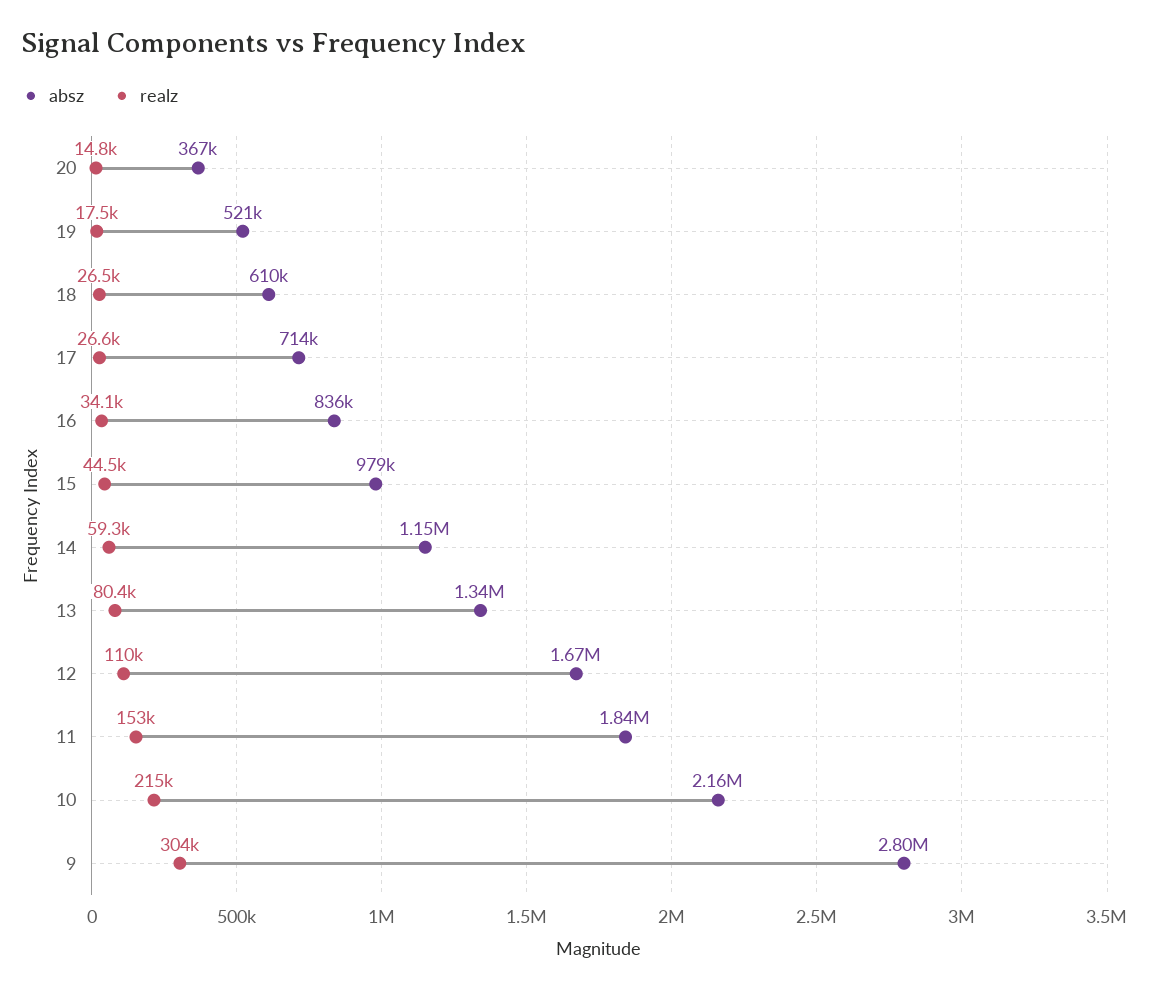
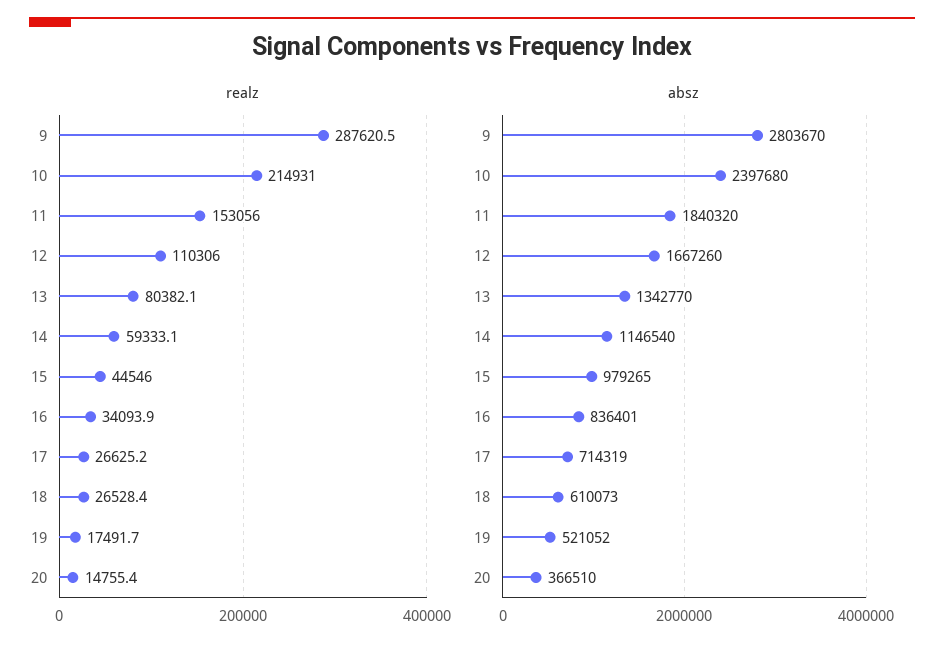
  {
    "absz": {
      "20": 366510,
      "19": 521052,
      "18": 610073,
      "17": 714319,
      "16": 836401,
      "15": 979265,
      "14": 1146540,
      "13": 1342770,
      "12": 1667260,
      "11": 1840320,
-     "10": 2160000,
+     "10": 2397680,
      "9": 2803670
    },
    "realz": {
      "20": 14755.4,
      "19": 17491.7,
      "18": 26528.4,
      "17": 26625.2,
      "16": 34093.9,
      "15": 44546,
      "14": 59333.1,
      "13": 80382.1,
      "12": 110306,
      "11": 153056,
      "10": 214931,
-     "9": 304000
+     "9": 287620.5
    }
  }

